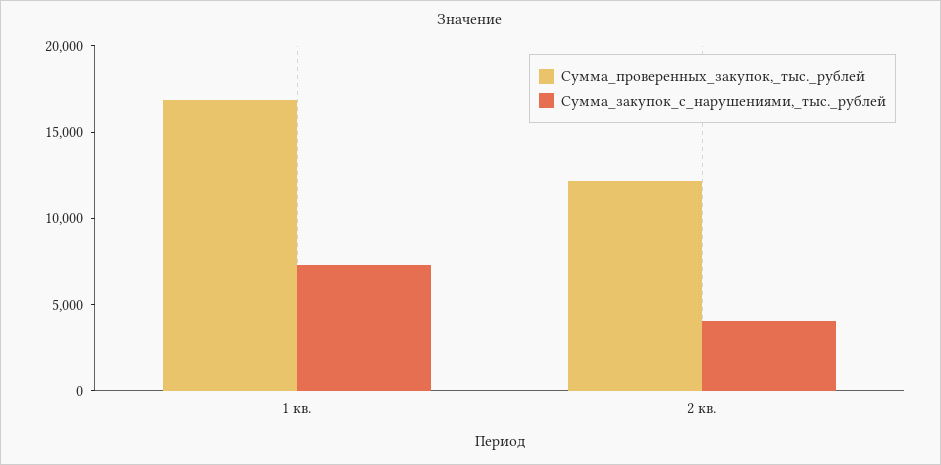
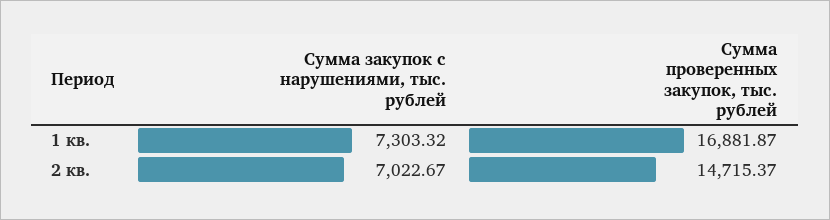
  {
    "Сумма_проверенных_закупок,_тыс._рублей": {
      "1 кв.": 16881.87,
-     "2 кв.": 12000
+     "2 кв.": 14715.37
    },
    "Сумма_закупок_с_нарушениями,_тыс._рублей": {
      "1 кв.": 7303.32,
-     "2 кв.": 4000
+     "2 кв.": 7022.67
    }
  }

